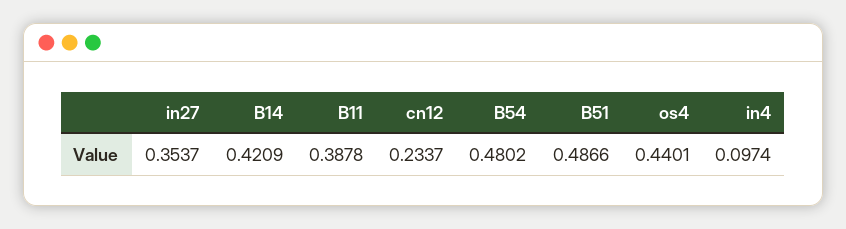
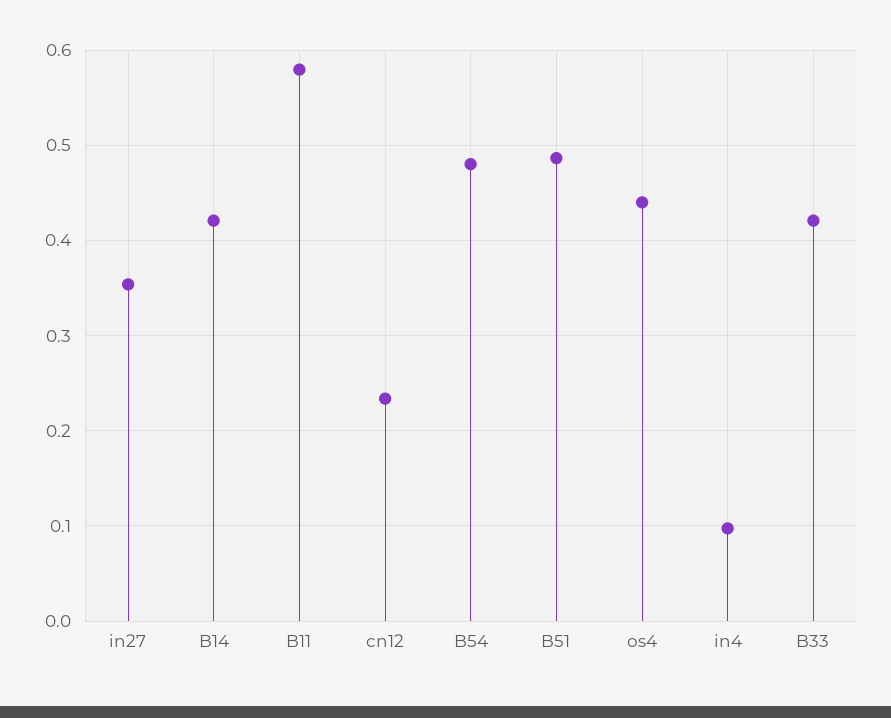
  {
    "in27": 0.3537,
    "B14": 0.4209,
-   "B11": 0.3878,
+   "B11": 0.58,
    "cn12": 0.2337,
    "B54": 0.4802,
    "B51": 0.4866,
    "os4": 0.4401,
-   "in4": 0.0974
+   "in4": 0.0974,
+   "B33": 0.42
  }

